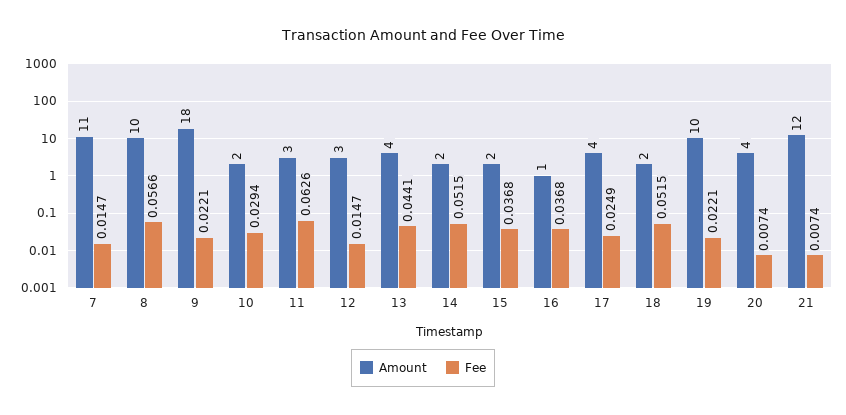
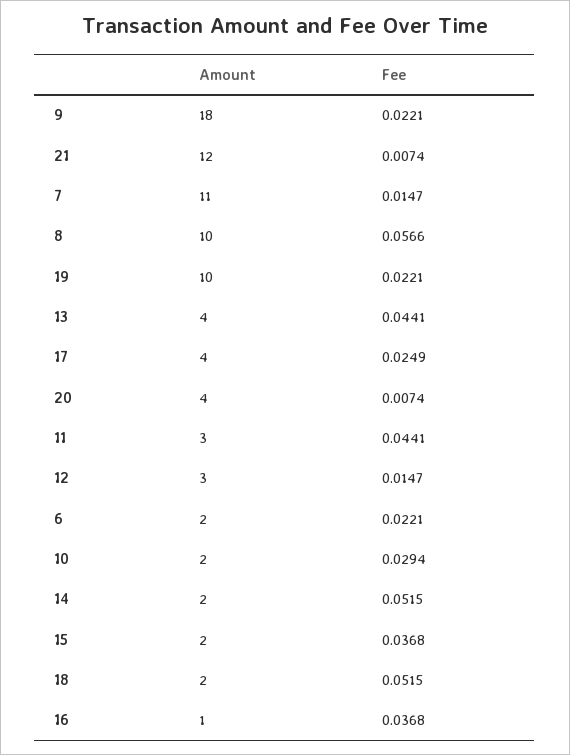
  {
    "Amount": {
      "7": 11,
      "8": 10,
      "9": 18,
      "10": 2,
      "11": 3,
      "12": 3,
      "13": 4,
      "14": 2,
      "15": 2,
      "16": 1,
      "17": 4,
      "18": 2,
      "19": 10,
      "20": 4,
-     "21": 12
+     "21": 12,
+     "6": 2
    },
    "Fee": {
      "7": 0.0147,
      "8": 0.0566,
      "9": 0.0221,
      "10": 0.0294,
-     "11": 0.0626,
+     "11": 0.0441,
      "12": 0.0147,
      "13": 0.0441,
      "14": 0.0515,
      "15": 0.0368,
      "16": 0.0368,
      "17": 0.0249,
      "18": 0.0515,
      "19": 0.0221,
      "20": 0.0074,
-     "21": 0.0074
+     "21": 0.0074,
+     "6": 0.0221
    }
  }

